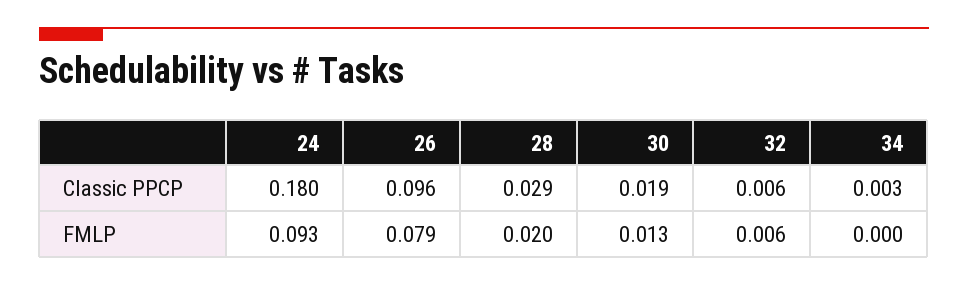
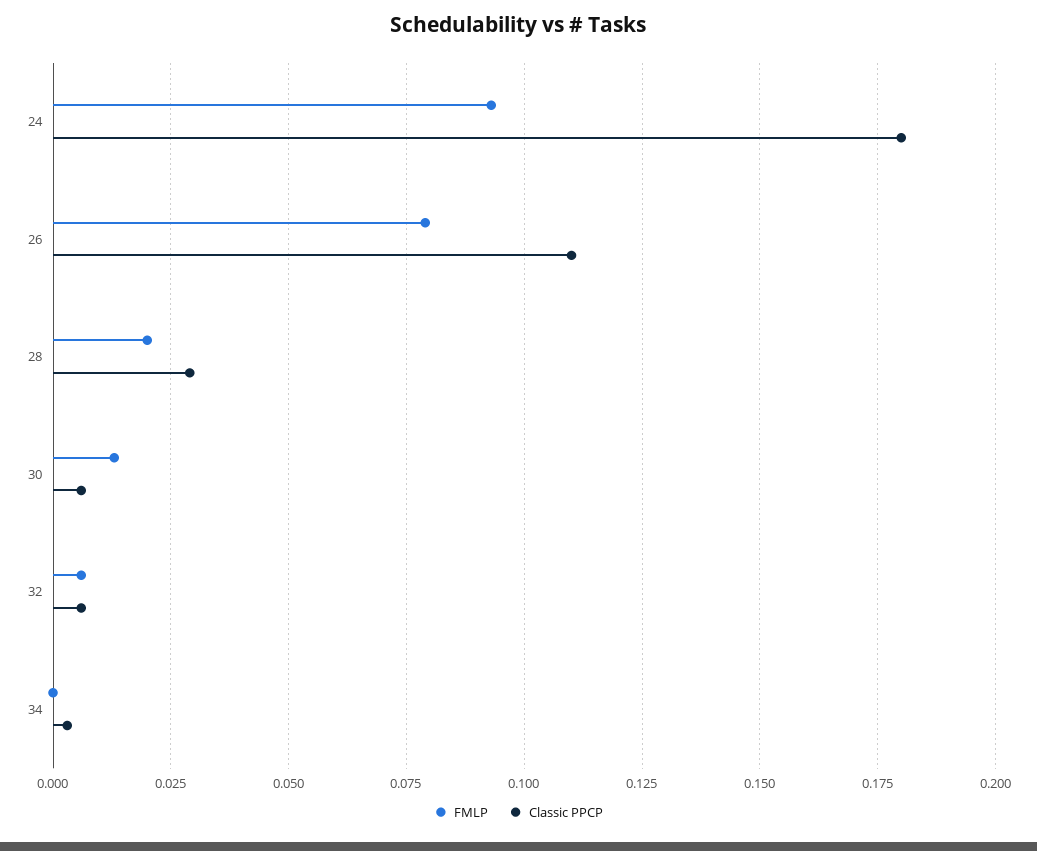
  {
    "Classic PPCP": {
      "24": 0.18,
-     "26": 0.096,
+     "26": 0.11,
      "28": 0.029,
-     "30": 0.019,
+     "30": 0.005,
      "32": 0.006,
      "34": 0.003
    },
    "FMLP": {
      "24": 0.093,
      "26": 0.079,
      "28": 0.02,
      "30": 0.013,
      "32": 0.006,
      "34": 0
    }
  }

